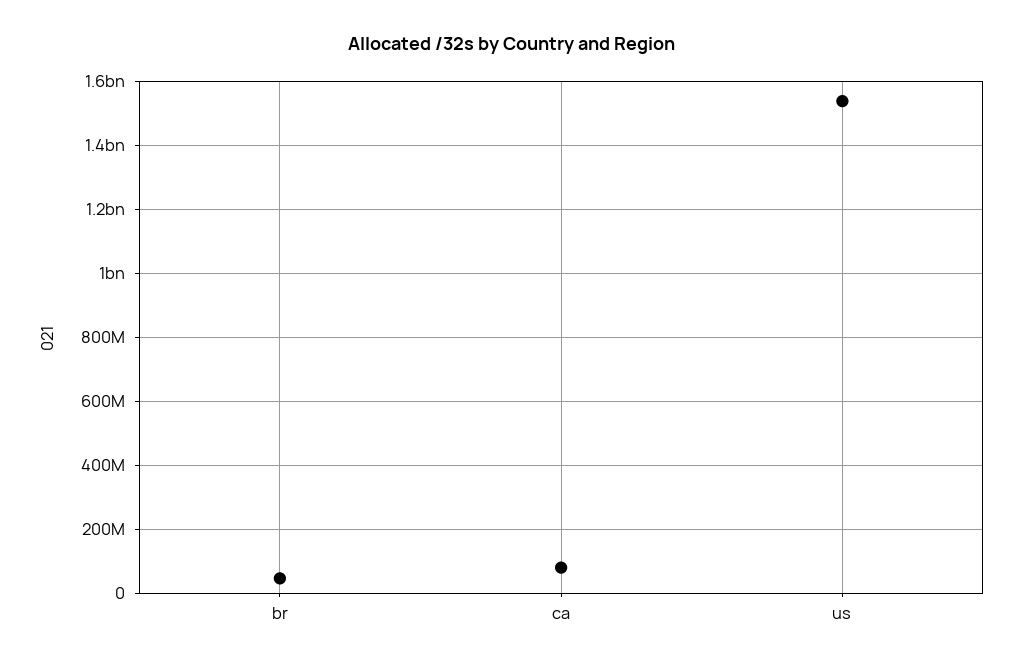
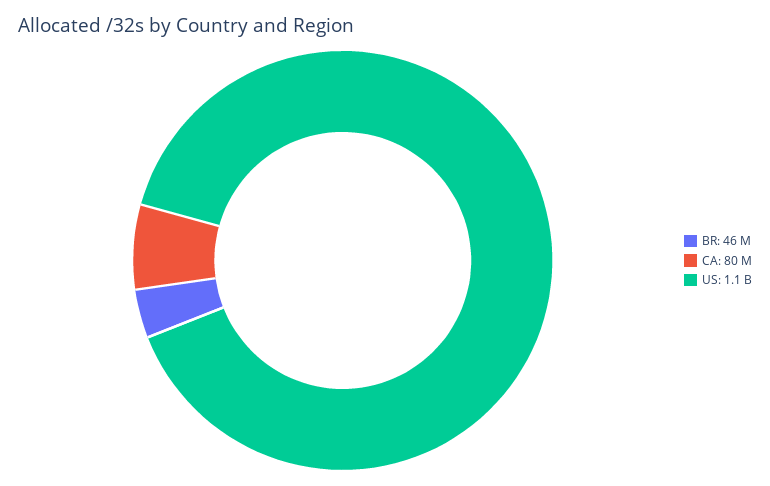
  {
    "br": 46000000,
    "ca": 80000000,
-   "us": 1540000000
+   "us": 1100000000
  }

